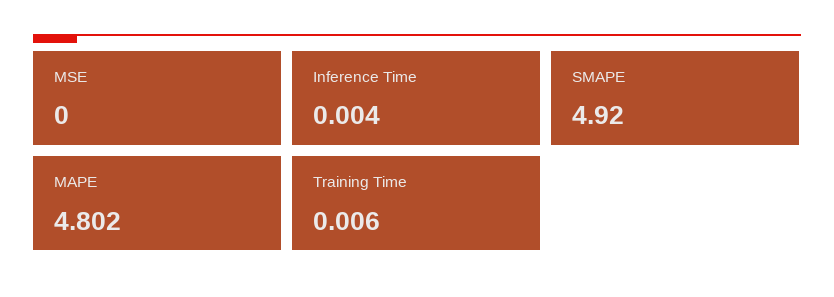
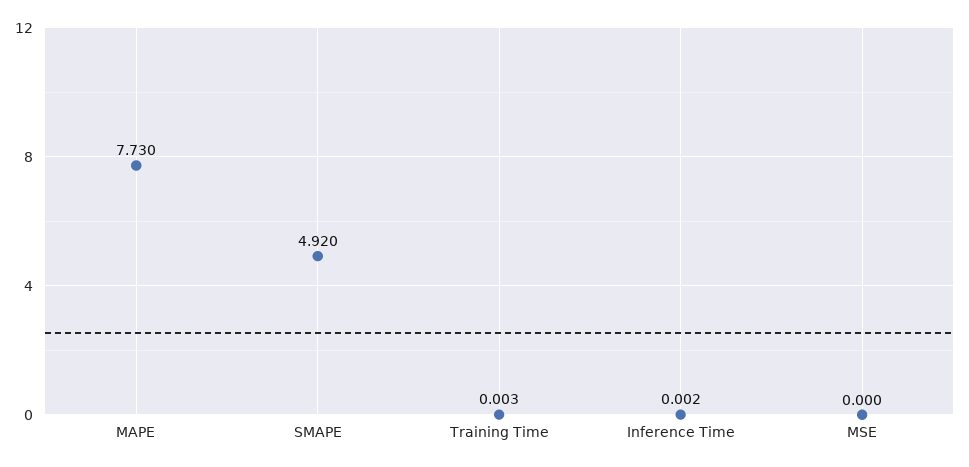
  {
    "MSE": 0,
-   "Inference Time": 0.004,
+   "Inference Time": 0.002,
    "SMAPE": 4.92,
-   "MAPE": 4.802,
+   "MAPE": 7.73,
-   "Training Time": 0.006
+   "Training Time": 0.003
  }

